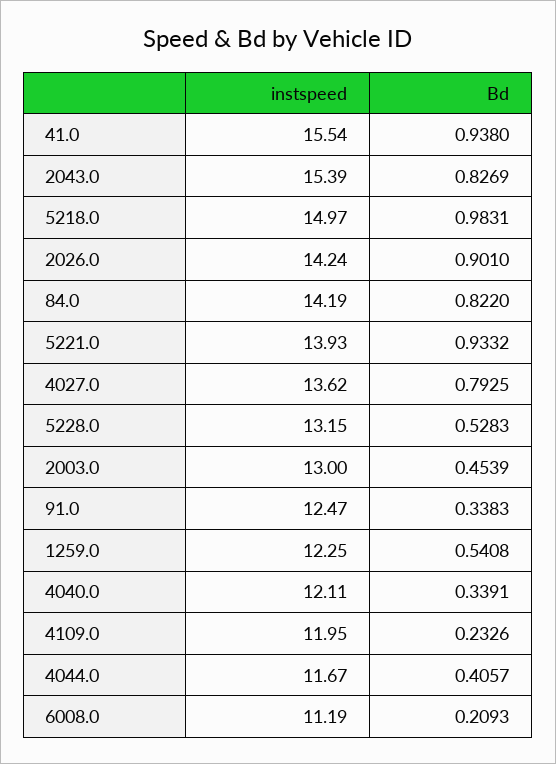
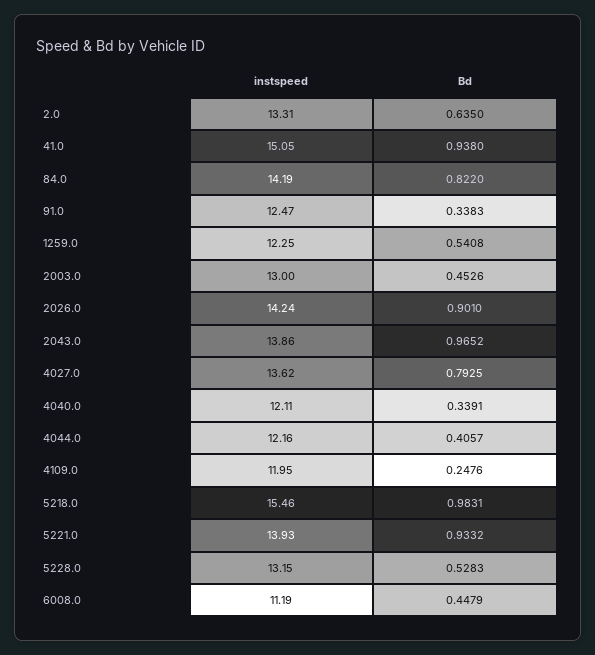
  {
    "instspeed": {
-     "41.0": 15.54,
+     "41.0": 15.05,
-     "2043.0": 15.39,
+     "2043.0": 13.86,
-     "5218.0": 14.97,
+     "5218.0": 15.46,
      "2026.0": 14.24,
      "84.0": 14.19,
      "5221.0": 13.93,
      "4027.0": 13.62,
      "5228.0": 13.15,
      "2003.0": 13,
      "91.0": 12.47,
      "1259.0": 12.25,
      "4040.0": 12.11,
      "4109.0": 11.95,
-     "4044.0": 11.67,
+     "4044.0": 12.16,
-     "6008.0": 11.19
+     "6008.0": 11.19,
+     "2.0": 13.31
    },
    "Bd": {
      "41.0": 0.938,
-     "2043.0": 0.8269,
+     "2043.0": 0.9652,
      "5218.0": 0.9831,
      "2026.0": 0.901,
      "84.0": 0.822,
      "5221.0": 0.9332,
      "4027.0": 0.7925,
      "5228.0": 0.5283,
-     "2003.0": 0.4539,
+     "2003.0": 0.4526,
      "91.0": 0.3383,
      "1259.0": 0.5408,
      "4040.0": 0.3391,
-     "4109.0": 0.2326,
+     "4109.0": 0.2476,
      "4044.0": 0.4057,
-     "6008.0": 0.2093
+     "6008.0": 0.4479,
+     "2.0": 0.635
    }
  }

